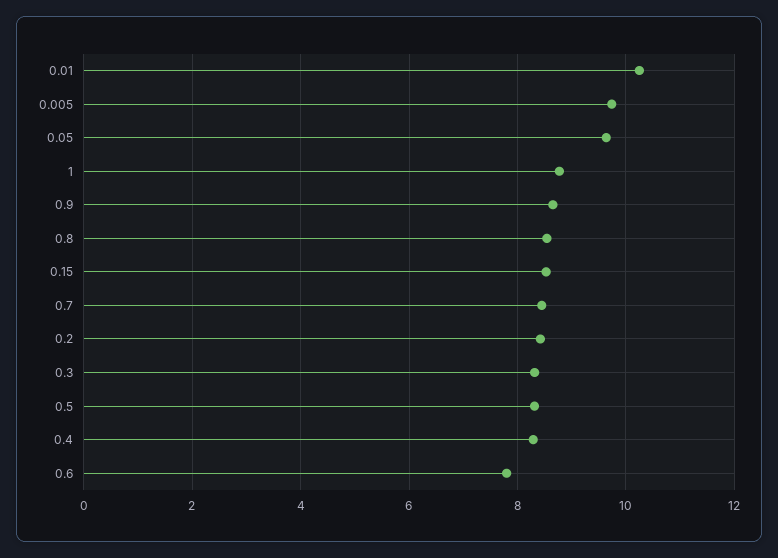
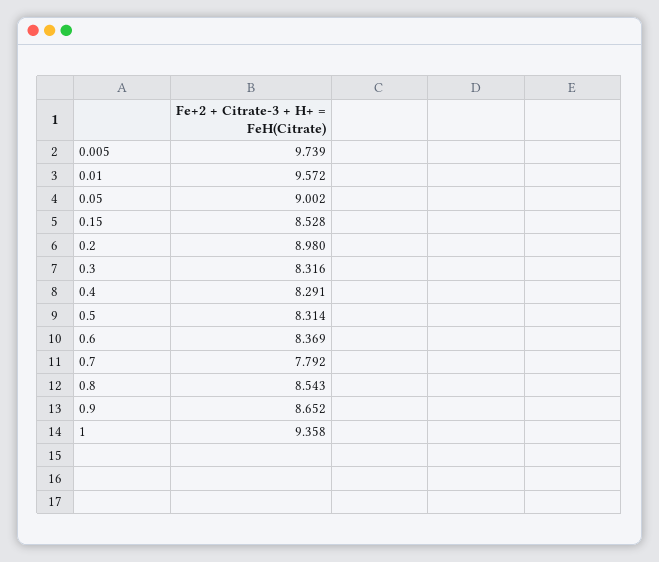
  {
-   "0.01": 10.2,
+   "0.01": 9.572,
    "0.005": 9.739,
-   "0.05": 9.6,
+   "0.05": 9.002,
-   "1": 8.8,
+   "1": 9.358,
    "0.9": 8.652,
    "0.8": 8.543,
    "0.15": 8.528,
-   "0.7": 8.4,
+   "0.7": 7.792,
-   "0.2": 8.4,
+   "0.2": 8.98,
    "0.3": 8.316,
    "0.5": 8.314,
    "0.4": 8.291,
-   "0.6": 7.8
+   "0.6": 8.369
  }

